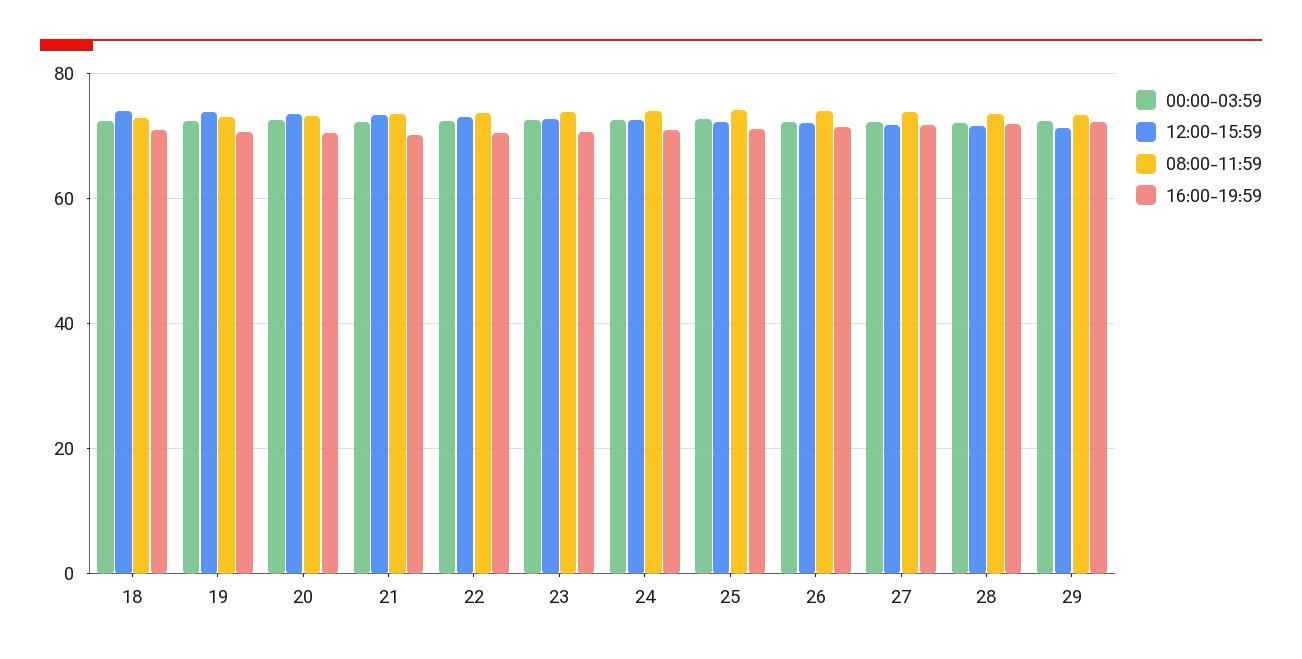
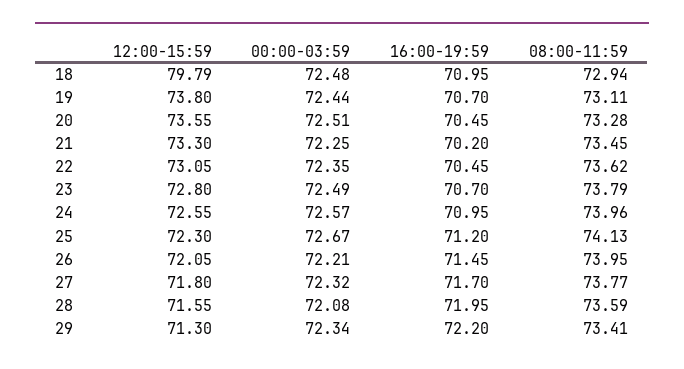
  {
    "00:00-03:59": {
      "18": 72.48,
      "19": 72.44,
      "20": 72.51,
      "21": 72.25,
      "22": 72.35,
      "23": 72.49,
      "24": 72.57,
      "25": 72.67,
      "26": 72.21,
      "27": 72.32,
      "28": 72.08,
      "29": 72.34
    },
    "12:00-15:59": {
-     "18": 74,
+     "18": 79.79,
      "19": 73.8,
      "20": 73.55,
      "21": 73.3,
      "22": 73.05,
      "23": 72.8,
      "24": 72.55,
      "25": 72.3,
      "26": 72.05,
      "27": 71.8,
      "28": 71.55,
      "29": 71.3
    },
    "08:00-11:59": {
      "18": 72.94,
      "19": 73.11,
      "20": 73.28,
      "21": 73.45,
      "22": 73.62,
      "23": 73.79,
      "24": 73.96,
      "25": 74.13,
      "26": 73.95,
      "27": 73.77,
      "28": 73.59,
      "29": 73.41
    },
    "16:00-19:59": {
      "18": 70.95,
      "19": 70.7,
      "20": 70.45,
      "21": 70.2,
      "22": 70.45,
      "23": 70.7,
      "24": 70.95,
      "25": 71.2,
      "26": 71.45,
      "27": 71.7,
      "28": 71.95,
      "29": 72.2
    }
  }

